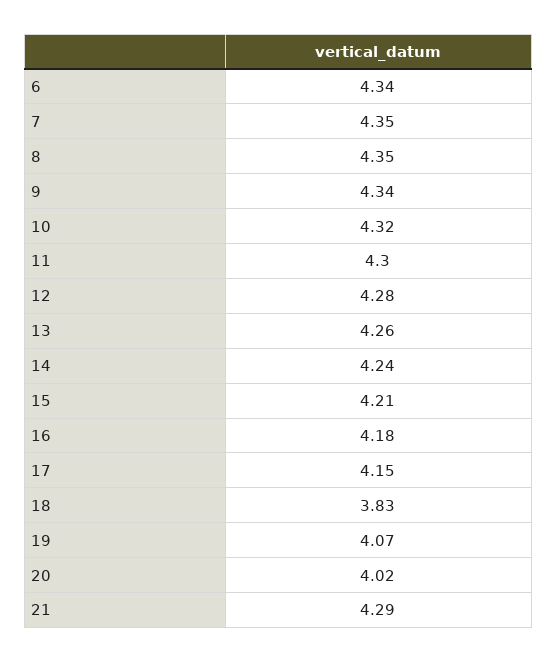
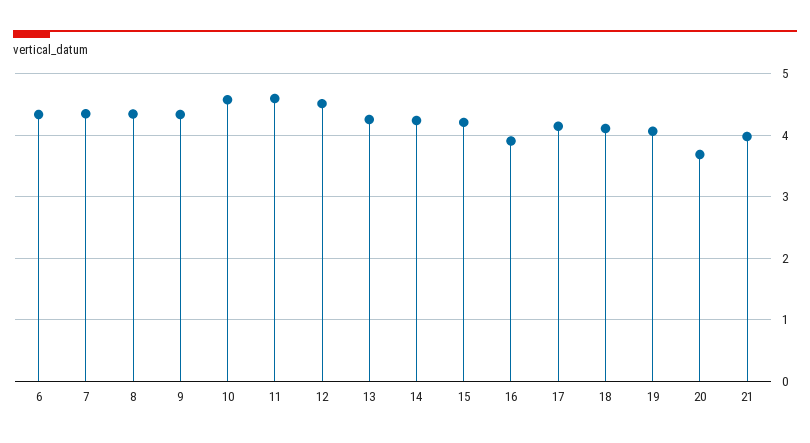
  {
    "6": 4.34,
    "7": 4.35,
    "8": 4.35,
    "9": 4.34,
-   "10": 4.32,
+   "10": 4.6,
-   "11": 4.3,
+   "11": 4.6,
-   "12": 4.28,
+   "12": 4.5,
    "13": 4.26,
    "14": 4.24,
    "15": 4.21,
-   "16": 4.18,
+   "16": 3.9,
    "17": 4.15,
-   "18": 3.83,
+   "18": 4.1,
    "19": 4.07,
-   "20": 4.02,
+   "20": 3.7,
-   "21": 4.29
+   "21": 4
  }

